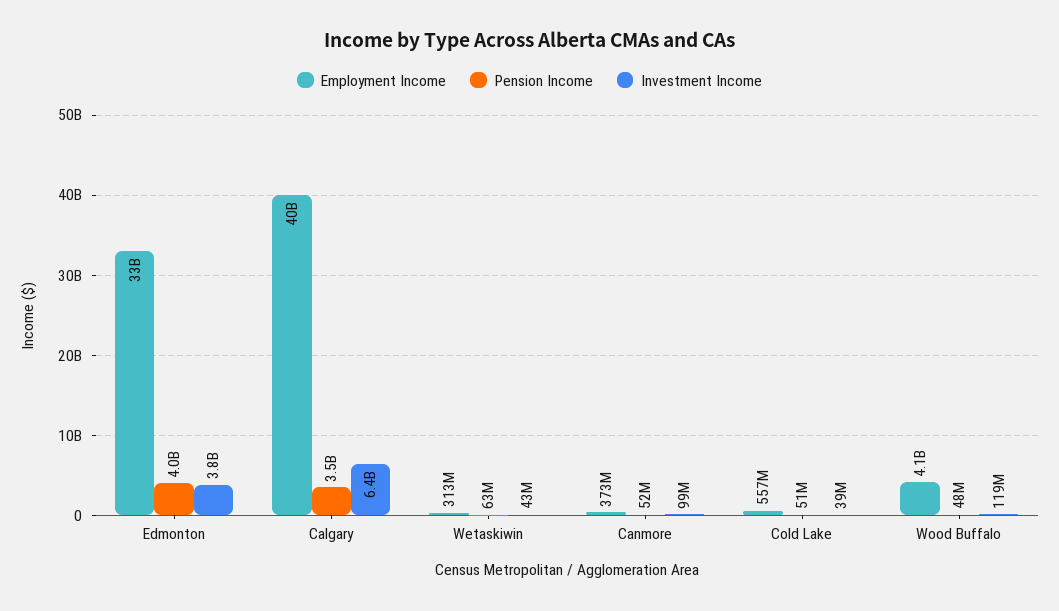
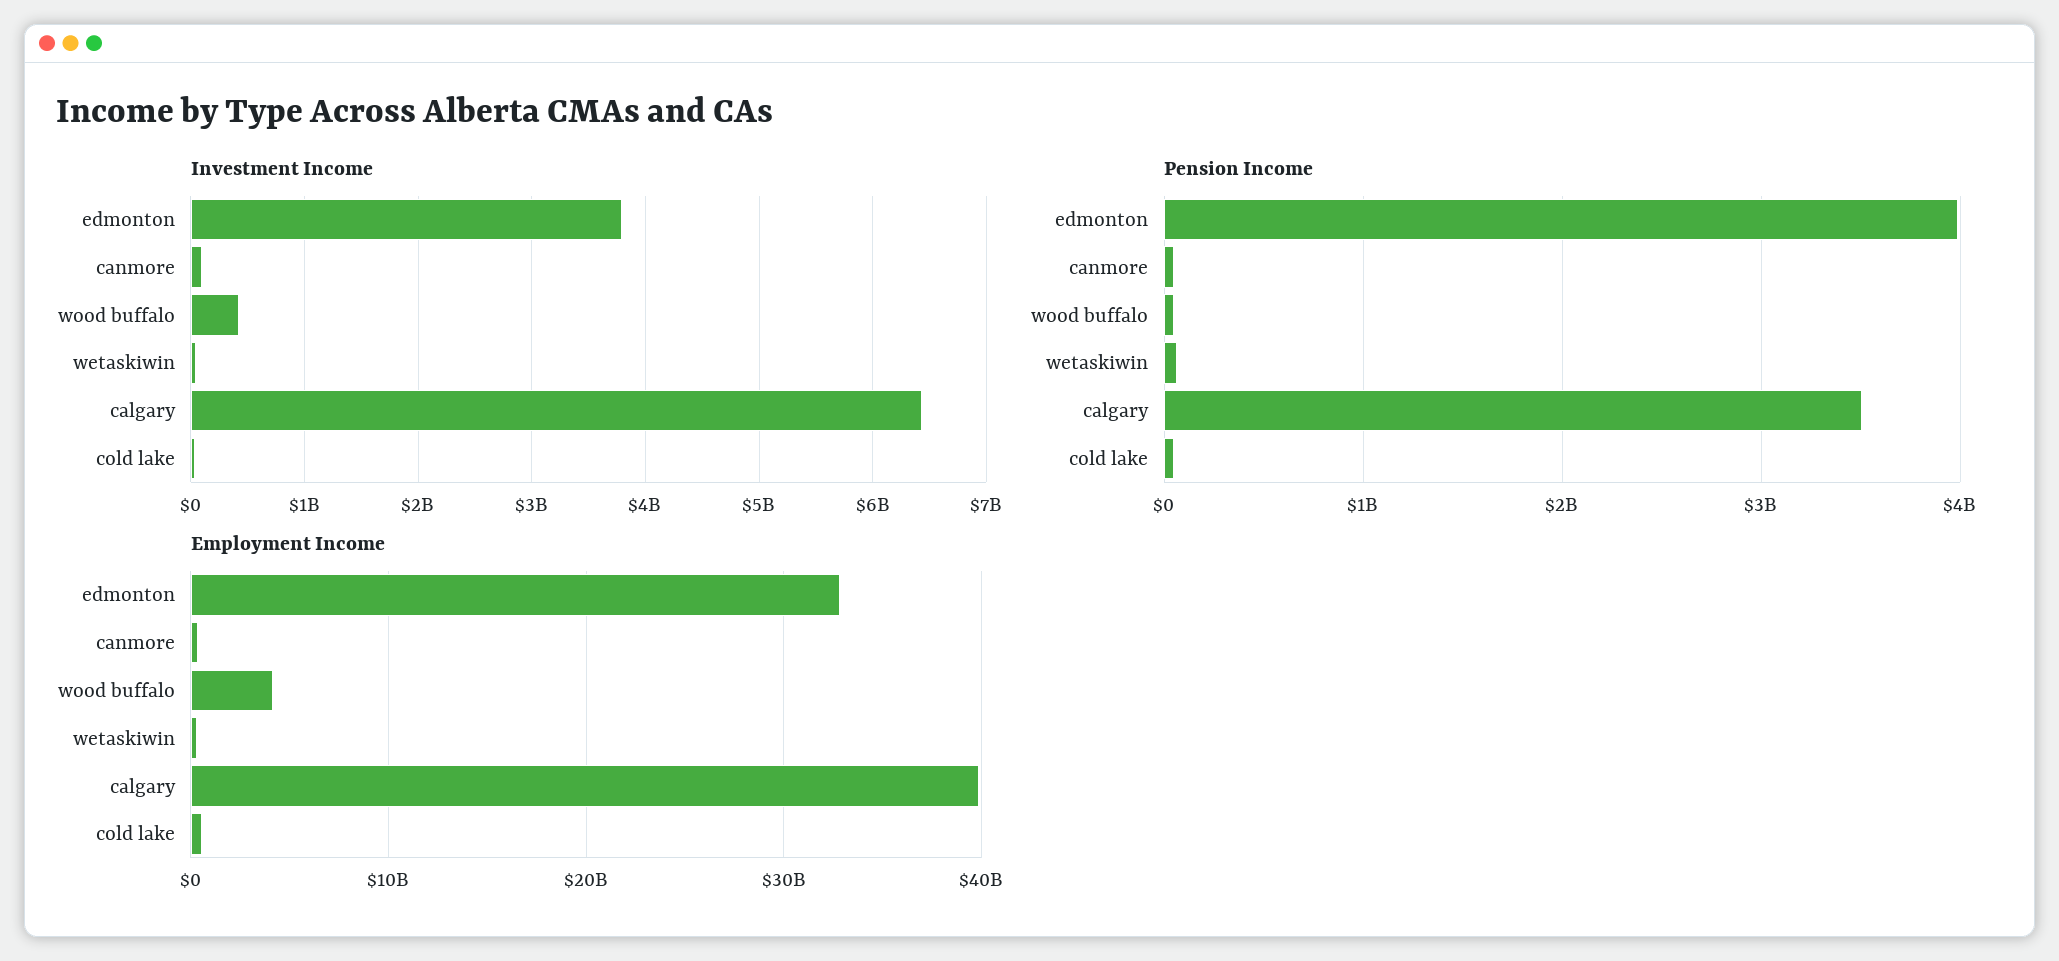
  {
    "Employment Income": {
      "Edmonton": 33000000000,
      "Calgary": 40000000000,
      "Wetaskiwin": 313000000,
      "Canmore": 373000000,
      "Cold Lake": 557000000,
      "Wood Buffalo": 4100000000
    },
    "Pension Income": {
      "Edmonton": 4000000000,
      "Calgary": 3500000000,
      "Wetaskiwin": 63000000,
      "Canmore": 52000000,
      "Cold Lake": 51000000,
      "Wood Buffalo": 48000000
    },
    "Investment Income": {
      "Edmonton": 3800000000,
      "Calgary": 6400000000,
      "Wetaskiwin": 43000000,
      "Canmore": 99000000,
      "Cold Lake": 39000000,
-     "Wood Buffalo": 119000000
+     "Wood Buffalo": 400000000
    }
  }

